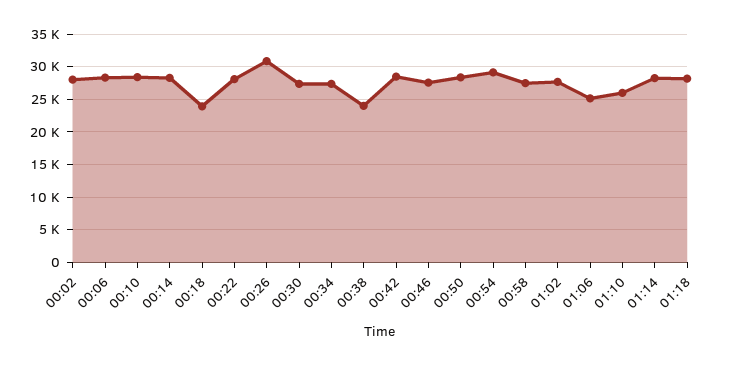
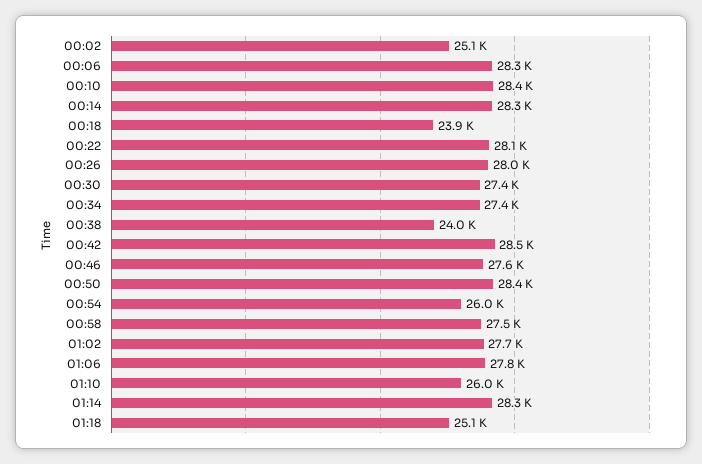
  {
-   "00:02": 28000,
+   "00:02": 25100,
    "00:06": 28300,
    "00:10": 28400,
    "00:14": 28300,
    "00:18": 23900,
    "00:22": 28100,
-   "00:26": 31000,
+   "00:26": 28000,
    "00:30": 27400,
    "00:34": 27400,
    "00:38": 24000,
    "00:42": 28500,
    "00:46": 27600,
    "00:50": 28400,
-   "00:54": 29000,
+   "00:54": 26000,
    "00:58": 27500,
    "01:02": 27700,
-   "01:06": 25000,
+   "01:06": 27800,
    "01:10": 26000,
    "01:14": 28300,
-   "01:18": 28000
+   "01:18": 25100
  }

